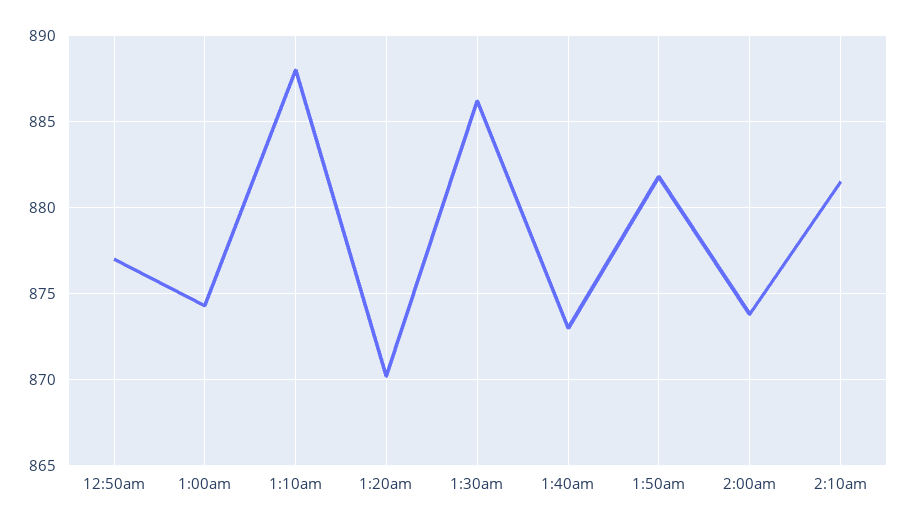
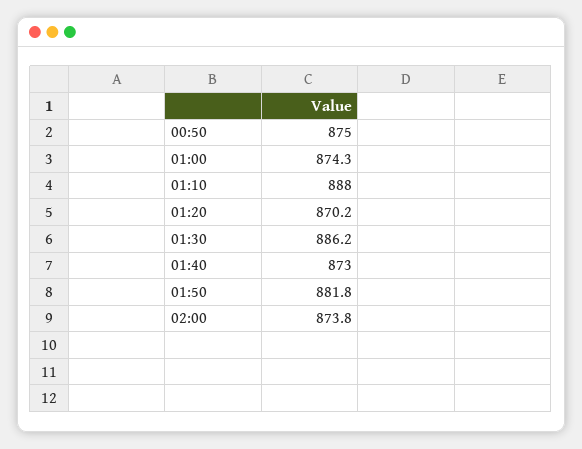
  {
-   "12:50am": 877,
+   "12:50am": 875,
    "1:00am": 874.3,
    "1:10am": 888,
    "1:20am": 870.2,
    "1:30am": 886.2,
    "1:40am": 873,
    "1:50am": 881.8,
-   "2:00am": 873.8,
+   "2:00am": 873.8
-   "2:10am": 881.5
  }

